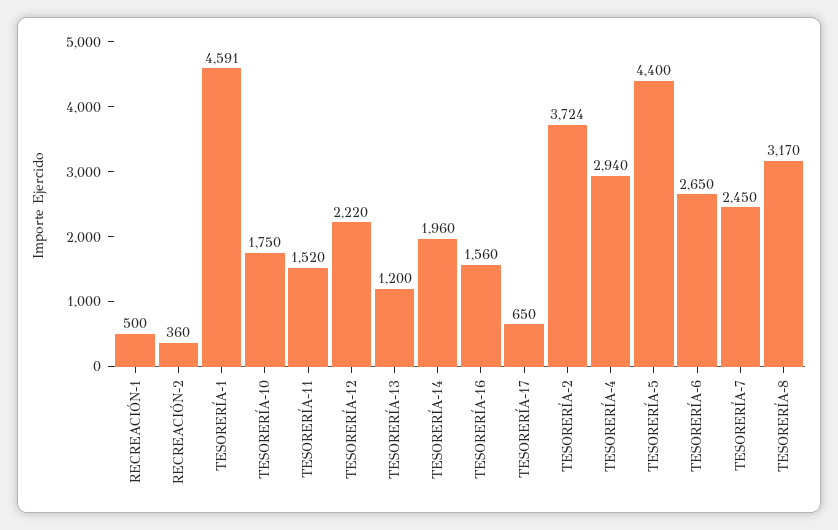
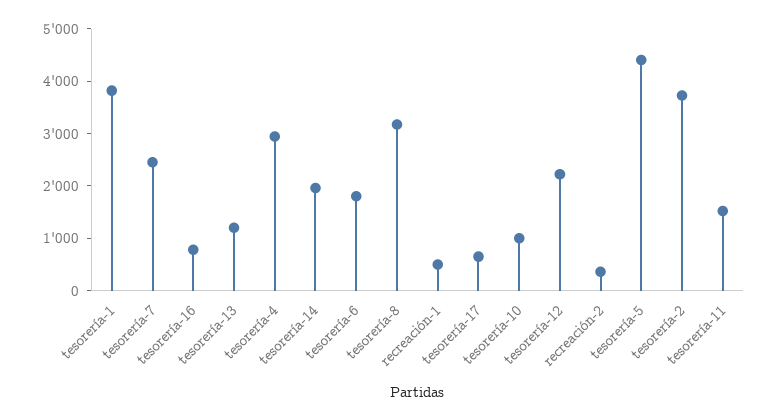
  {
    "RECREACIÓN-1": 500,
    "RECREACIÓN-2": 360,
-   "TESORERÍA-1": 4591,
+   "TESORERÍA-1": 3800,
-   "TESORERÍA-10": 1750,
+   "TESORERÍA-10": 1000,
    "TESORERÍA-11": 1520,
    "TESORERÍA-12": 2220,
    "TESORERÍA-13": 1200,
    "TESORERÍA-14": 1960,
-   "TESORERÍA-16": 1560,
+   "TESORERÍA-16": 800,
    "TESORERÍA-17": 650,
    "TESORERÍA-2": 3724,
    "TESORERÍA-4": 2940,
    "TESORERÍA-5": 4400,
-   "TESORERÍA-6": 2650,
+   "TESORERÍA-6": 1800,
    "TESORERÍA-7": 2450,
    "TESORERÍA-8": 3170
  }

